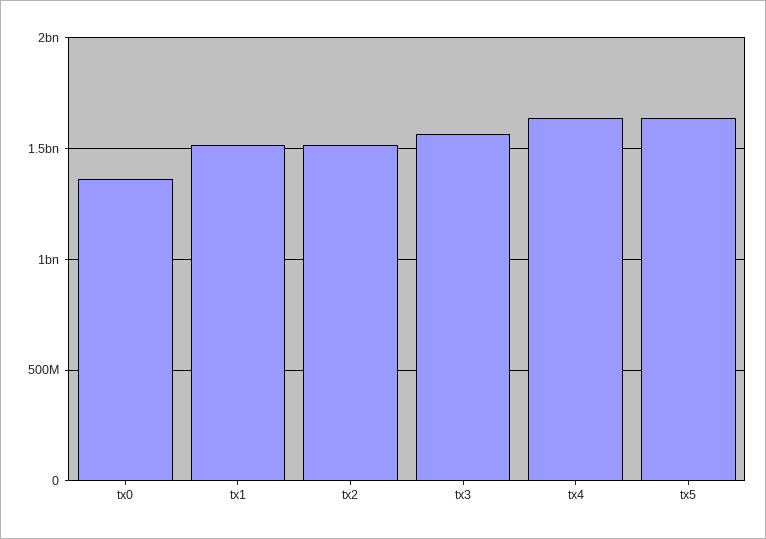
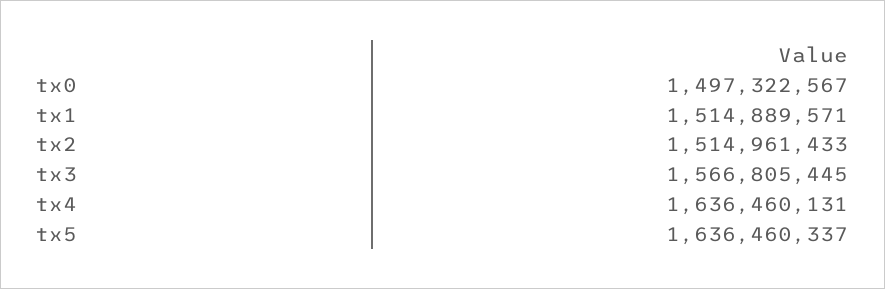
  {
-   "tx0": 1350000000,
+   "tx0": 1497322567,
    "tx1": 1514889571,
    "tx2": 1514961433,
    "tx3": 1566805445,
    "tx4": 1636460131,
    "tx5": 1636460337
  }

